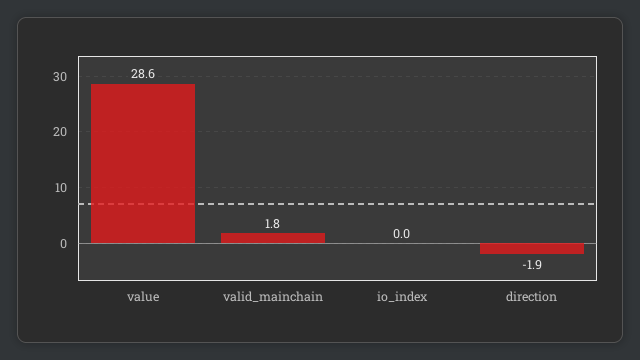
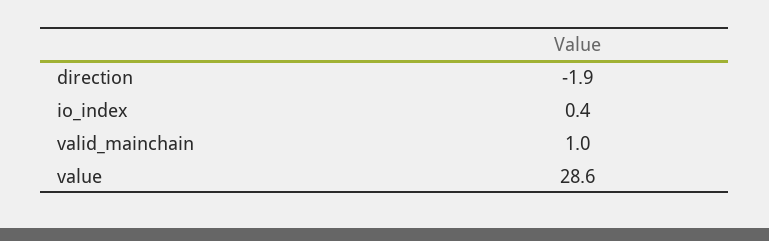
  {
    "value": 28.6,
-   "valid_mainchain": 1.8,
+   "valid_mainchain": 1,
-   "io_index": 0,
+   "io_index": 0.4,
    "direction": -1.9
  }

